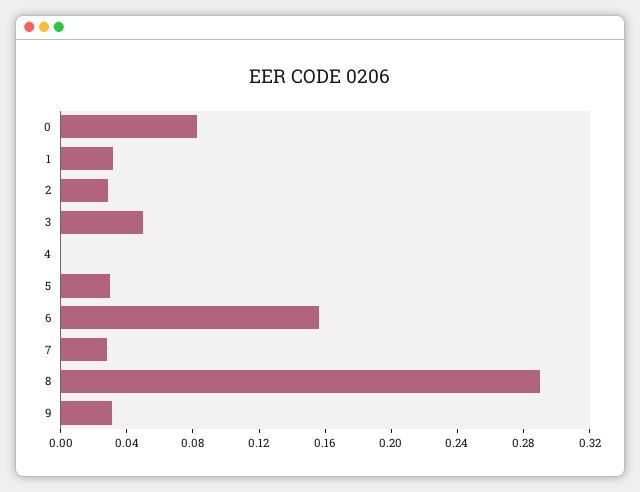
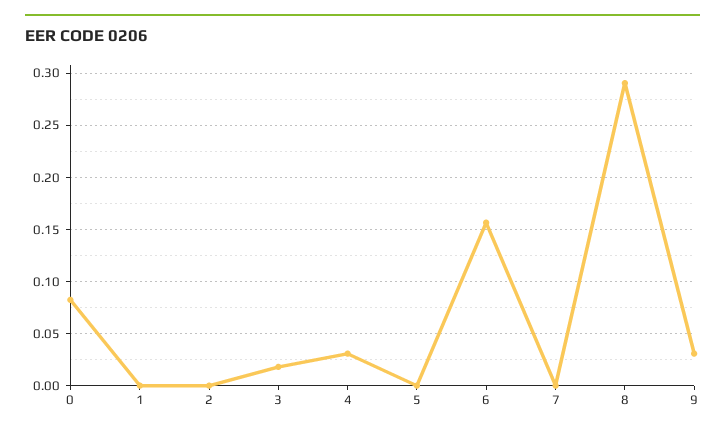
  {
    "0": 0.08,
-   "1": 0.03,
+   "1": 0,
-   "2": 0.03,
+   "2": 0,
-   "3": 0.05,
+   "3": 0.02,
-   "4": 0,
+   "4": 0.03,
-   "5": 0.03,
+   "5": 0,
    "6": 0.16,
-   "7": 0.03,
+   "7": 0,
    "8": 0.29,
    "9": 0.03
  }

